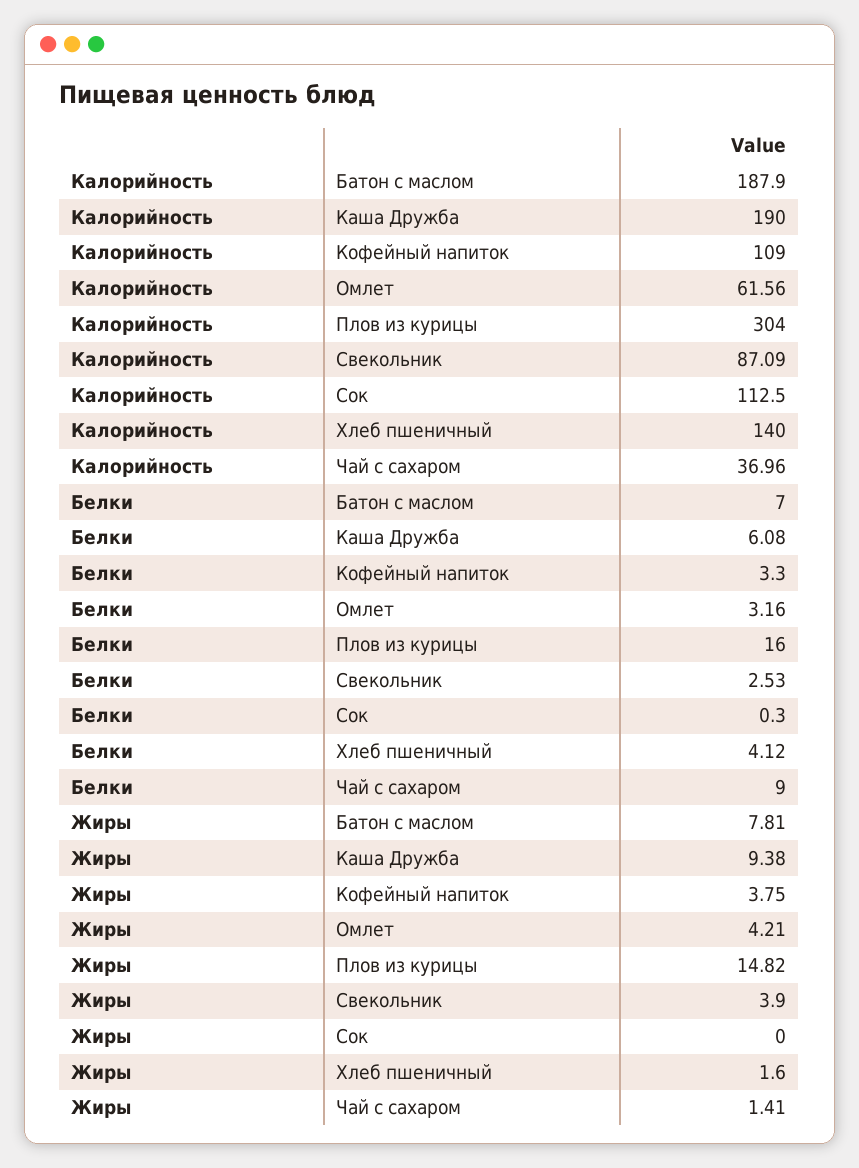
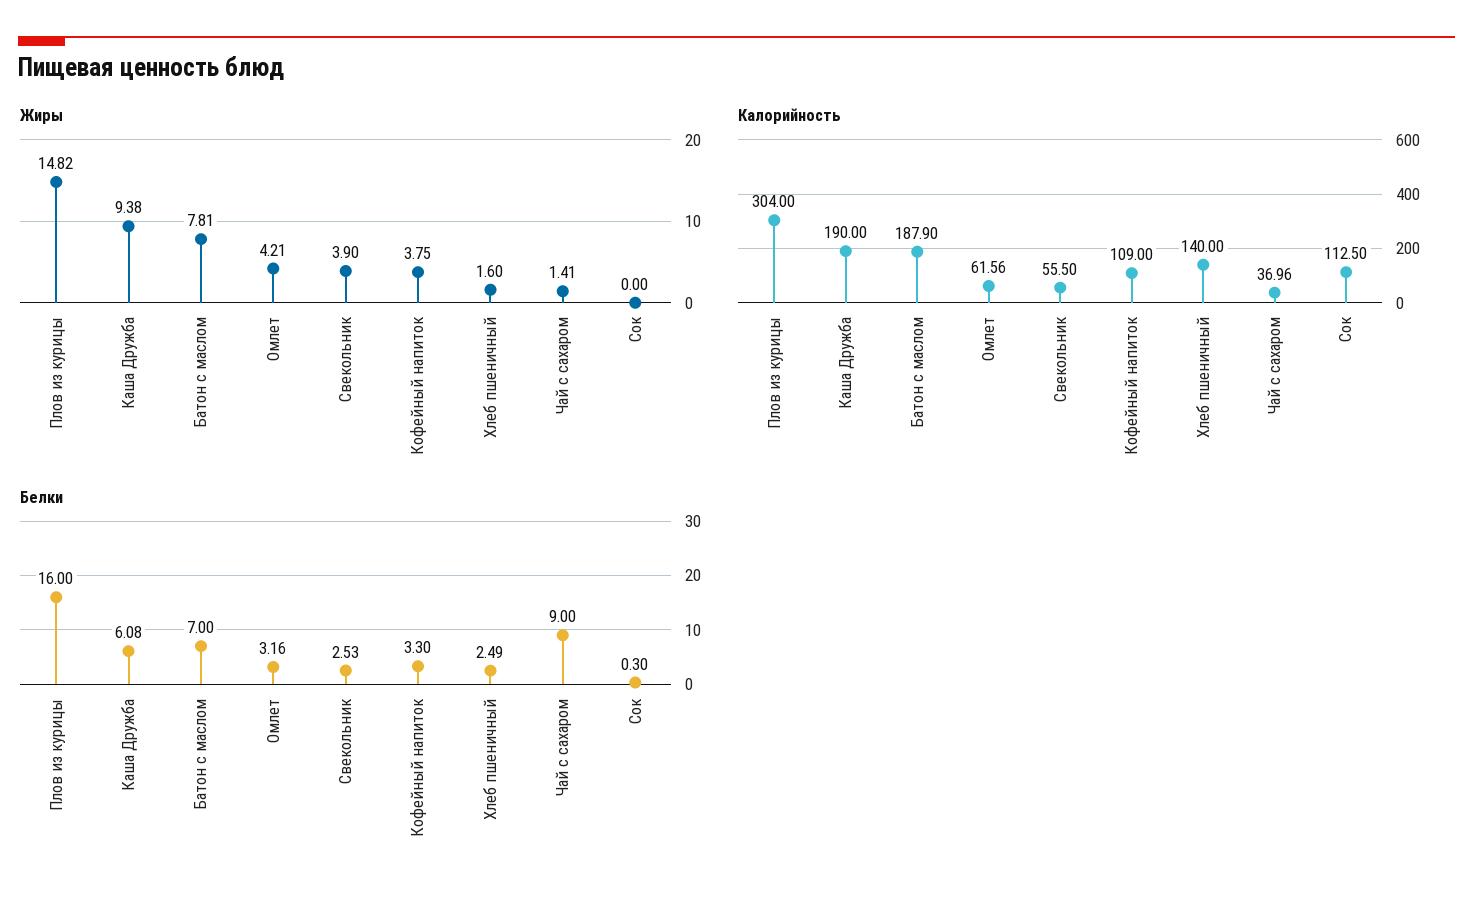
  {
    "Калорийность": {
      "Батон с маслом": 187.9,
      "Каша Дружба": 190,
      "Кофейный напиток": 109,
      "Омлет": 61.56,
      "Плов из курицы": 304,
-     "Свекольник": 87.09,
+     "Свекольник": 55.5,
      "Сок": 112.5,
      "Хлеб пшеничный": 140,
      "Чай с сахаром": 36.96
    },
    "Белки": {
      "Батон с маслом": 7,
      "Каша Дружба": 6.08,
      "Кофейный напиток": 3.3,
      "Омлет": 3.16,
      "Плов из курицы": 16,
      "Свекольник": 2.53,
      "Сок": 0.3,
-     "Хлеб пшеничный": 4.12,
+     "Хлеб пшеничный": 2.49,
      "Чай с сахаром": 9
    },
    "Жиры": {
      "Батон с маслом": 7.81,
      "Каша Дружба": 9.38,
      "Кофейный напиток": 3.75,
      "Омлет": 4.21,
      "Плов из курицы": 14.82,
      "Свекольник": 3.9,
      "Сок": 0,
      "Хлеб пшеничный": 1.6,
      "Чай с сахаром": 1.41
    }
  }

